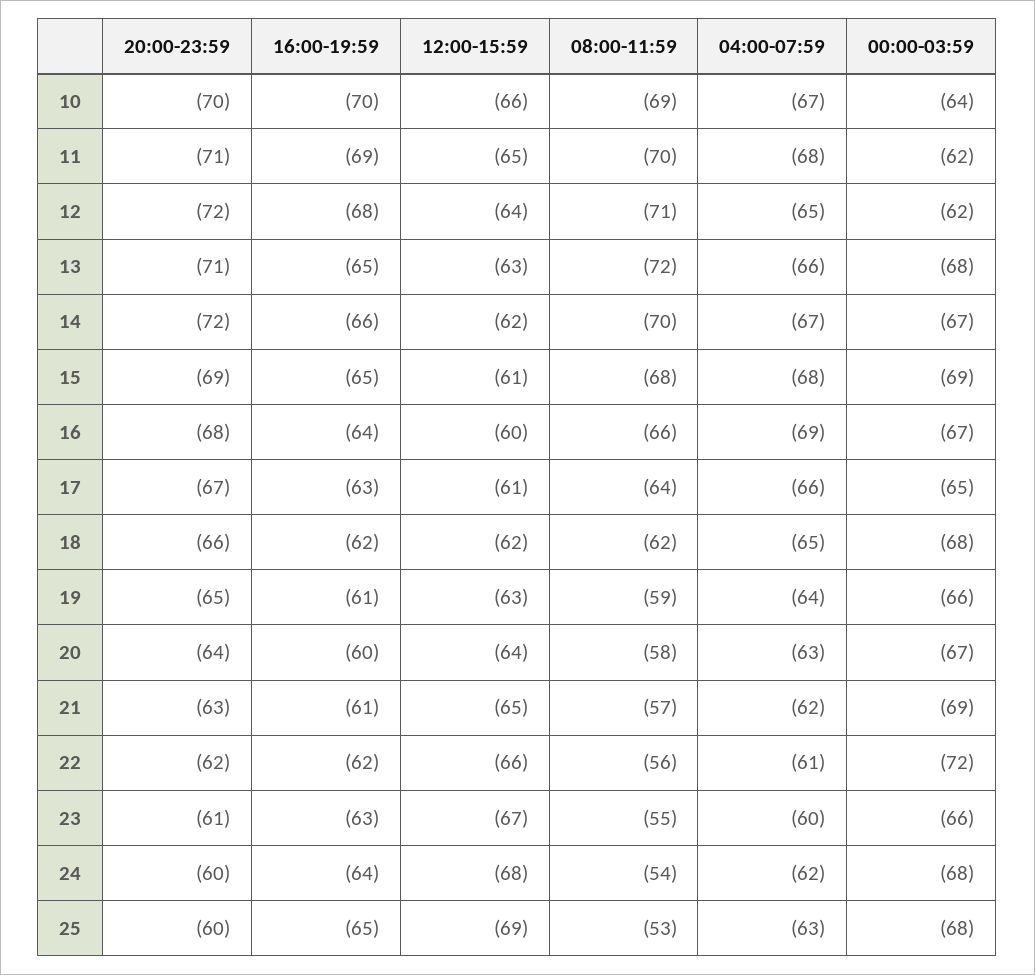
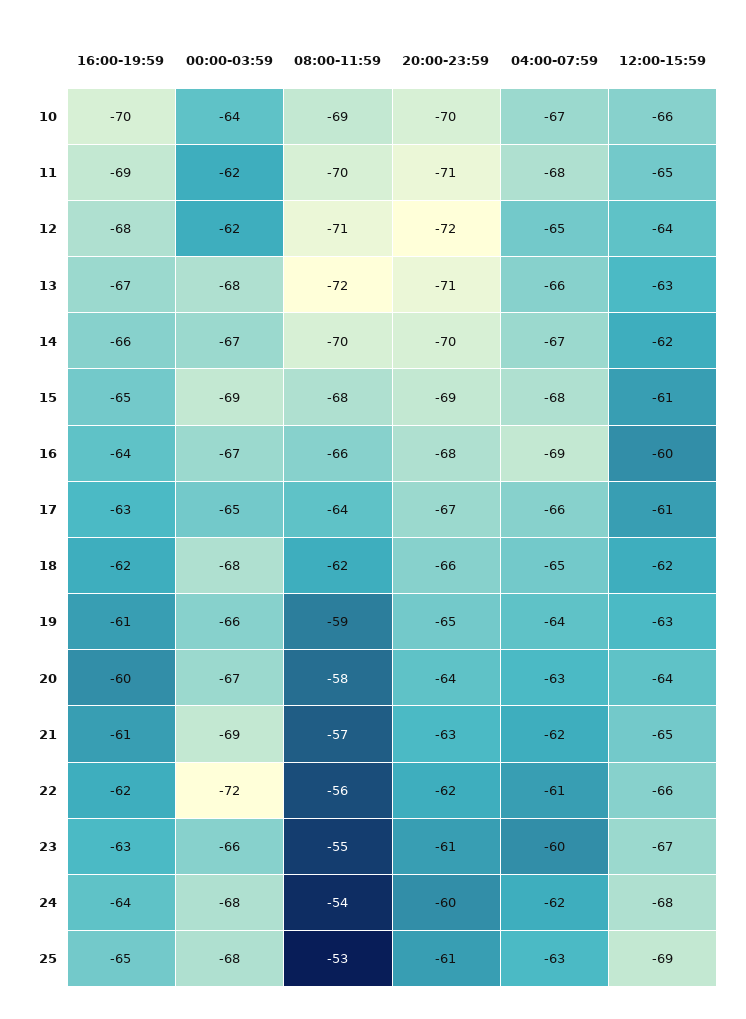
  {
    "20:00-23:59": {
      "10": -70,
      "11": -71,
      "12": -72,
      "13": -71,
-     "14": -72,
+     "14": -70,
      "15": -69,
      "16": -68,
      "17": -67,
      "18": -66,
      "19": -65,
      "20": -64,
      "21": -63,
      "22": -62,
      "23": -61,
      "24": -60,
-     "25": -60
+     "25": -61
    },
    "16:00-19:59": {
      "10": -70,
      "11": -69,
      "12": -68,
-     "13": -65,
+     "13": -67,
      "14": -66,
      "15": -65,
      "16": -64,
      "17": -63,
      "18": -62,
      "19": -61,
      "20": -60,
      "21": -61,
      "22": -62,
      "23": -63,
      "24": -64,
      "25": -65
    },
    "12:00-15:59": {
      "10": -66,
      "11": -65,
      "12": -64,
      "13": -63,
      "14": -62,
      "15": -61,
      "16": -60,
      "17": -61,
      "18": -62,
      "19": -63,
      "20": -64,
      "21": -65,
      "22": -66,
      "23": -67,
      "24": -68,
      "25": -69
    },
    "08:00-11:59": {
      "10": -69,
      "11": -70,
      "12": -71,
      "13": -72,
      "14": -70,
      "15": -68,
      "16": -66,
      "17": -64,
      "18": -62,
      "19": -59,
      "20": -58,
      "21": -57,
      "22": -56,
      "23": -55,
      "24": -54,
      "25": -53
    },
    "04:00-07:59": {
      "10": -67,
      "11": -68,
      "12": -65,
      "13": -66,
      "14": -67,
      "15": -68,
      "16": -69,
      "17": -66,
      "18": -65,
      "19": -64,
      "20": -63,
      "21": -62,
      "22": -61,
      "23": -60,
      "24": -62,
      "25": -63
    },
    "00:00-03:59": {
      "10": -64,
      "11": -62,
      "12": -62,
      "13": -68,
      "14": -67,
      "15": -69,
      "16": -67,
      "17": -65,
      "18": -68,
      "19": -66,
      "20": -67,
      "21": -69,
      "22": -72,
      "23": -66,
      "24": -68,
      "25": -68
    }
  }

